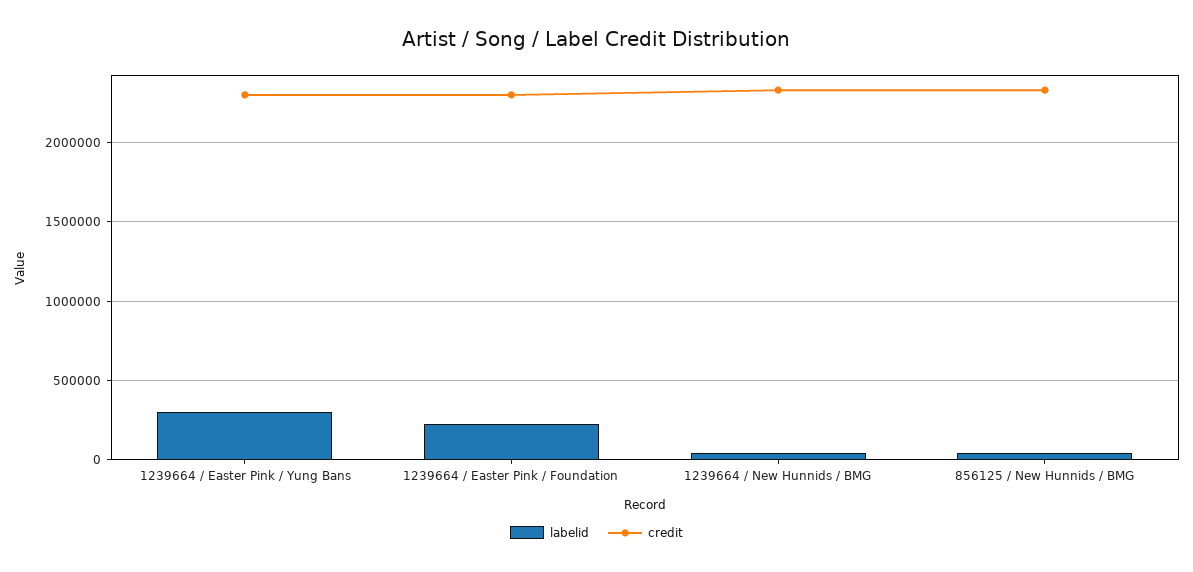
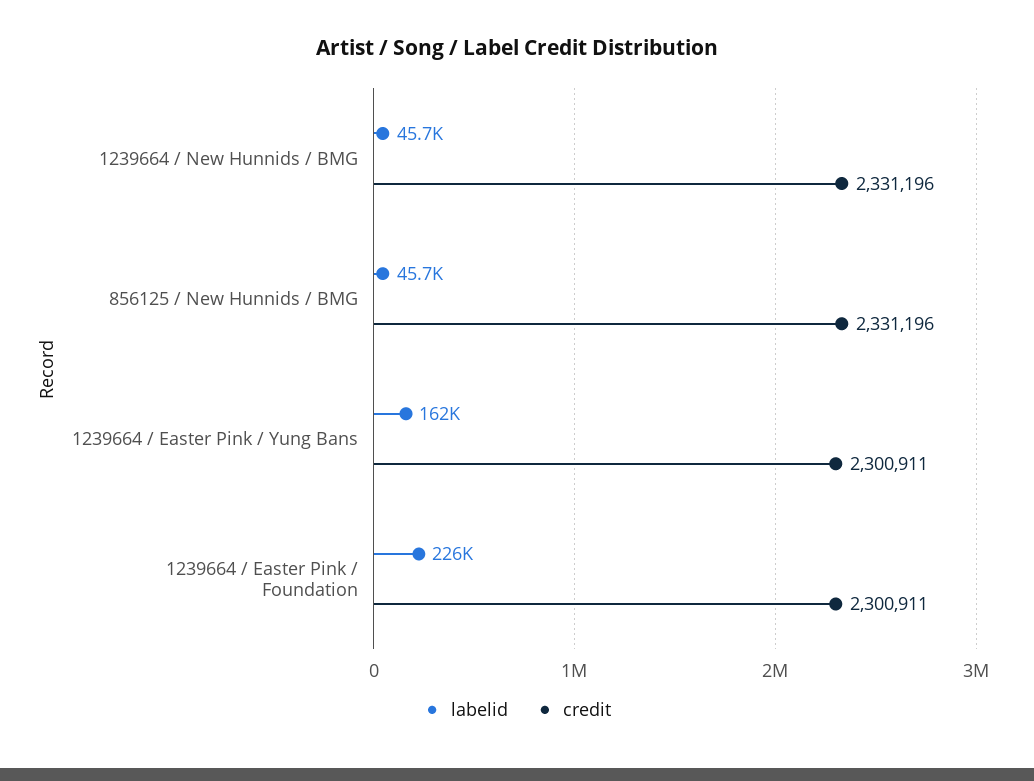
  {
    "labelid": {
-     "1239664 / Easter Pink / Yung Bans": 300000,
+     "1239664 / Easter Pink / Yung Bans": 162000,
      "1239664 / Easter Pink / Foundation": 226000,
      "1239664 / New Hunnids / BMG": 45700,
      "856125 / New Hunnids / BMG": 45700
    },
    "credit": {
      "1239664 / Easter Pink / Yung Bans": 2300911,
      "1239664 / Easter Pink / Foundation": 2300911,
      "1239664 / New Hunnids / BMG": 2331196,
      "856125 / New Hunnids / BMG": 2331196
    }
  }

